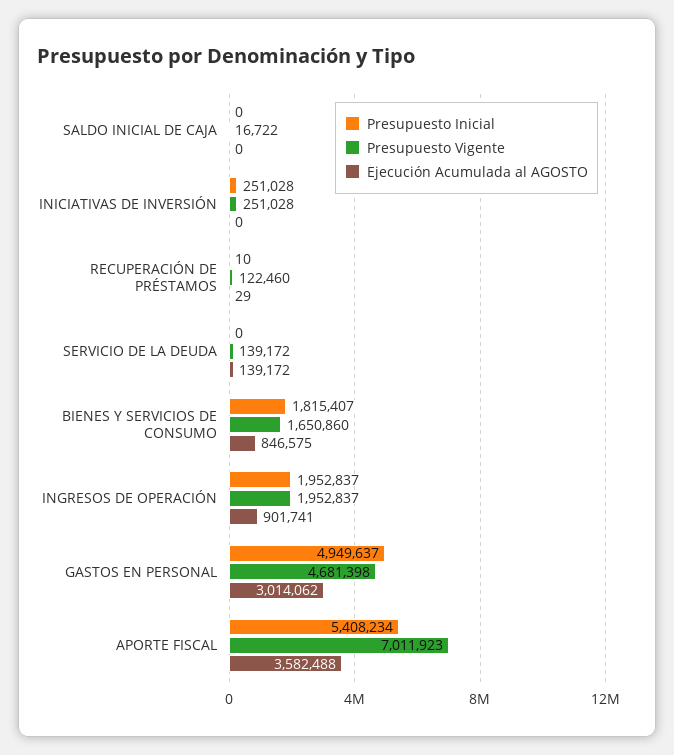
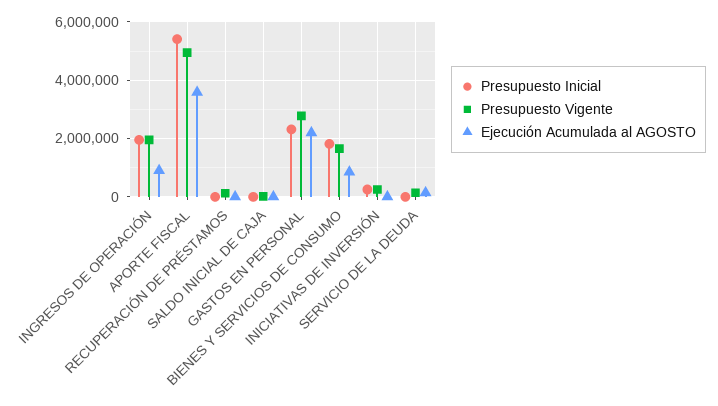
  {
    "Presupuesto Inicial": {
      "SALDO INICIAL DE CAJA": 0,
      "INICIATIVAS DE INVERSIÓN": 251028,
      "RECUPERACIÓN DE PRÉSTAMOS": 10,
      "SERVICIO DE LA DEUDA": 0,
      "BIENES Y SERVICIOS DE CONSUMO": 1815407,
      "INGRESOS DE OPERACIÓN": 1952837,
-     "GASTOS EN PERSONAL": 4949637,
+     "GASTOS EN PERSONAL": 2250000,
      "APORTE FISCAL": 5408234
    },
    "Presupuesto Vigente": {
      "SALDO INICIAL DE CAJA": 16722,
      "INICIATIVAS DE INVERSIÓN": 251028,
      "RECUPERACIÓN DE PRÉSTAMOS": 122460,
      "SERVICIO DE LA DEUDA": 139172,
      "BIENES Y SERVICIOS DE CONSUMO": 1650860,
      "INGRESOS DE OPERACIÓN": 1952837,
-     "GASTOS EN PERSONAL": 4681398,
+     "GASTOS EN PERSONAL": 2750000,
-     "APORTE FISCAL": 7011923
+     "APORTE FISCAL": 5000000
    },
    "Ejecución Acumulada al AGOSTO": {
      "SALDO INICIAL DE CAJA": 0,
      "INICIATIVAS DE INVERSIÓN": 0,
      "RECUPERACIÓN DE PRÉSTAMOS": 29,
      "SERVICIO DE LA DEUDA": 139172,
      "BIENES Y SERVICIOS DE CONSUMO": 846575,
      "INGRESOS DE OPERACIÓN": 901741,
-     "GASTOS EN PERSONAL": 3014062,
+     "GASTOS EN PERSONAL": 2250000,
      "APORTE FISCAL": 3582488
    }
  }

